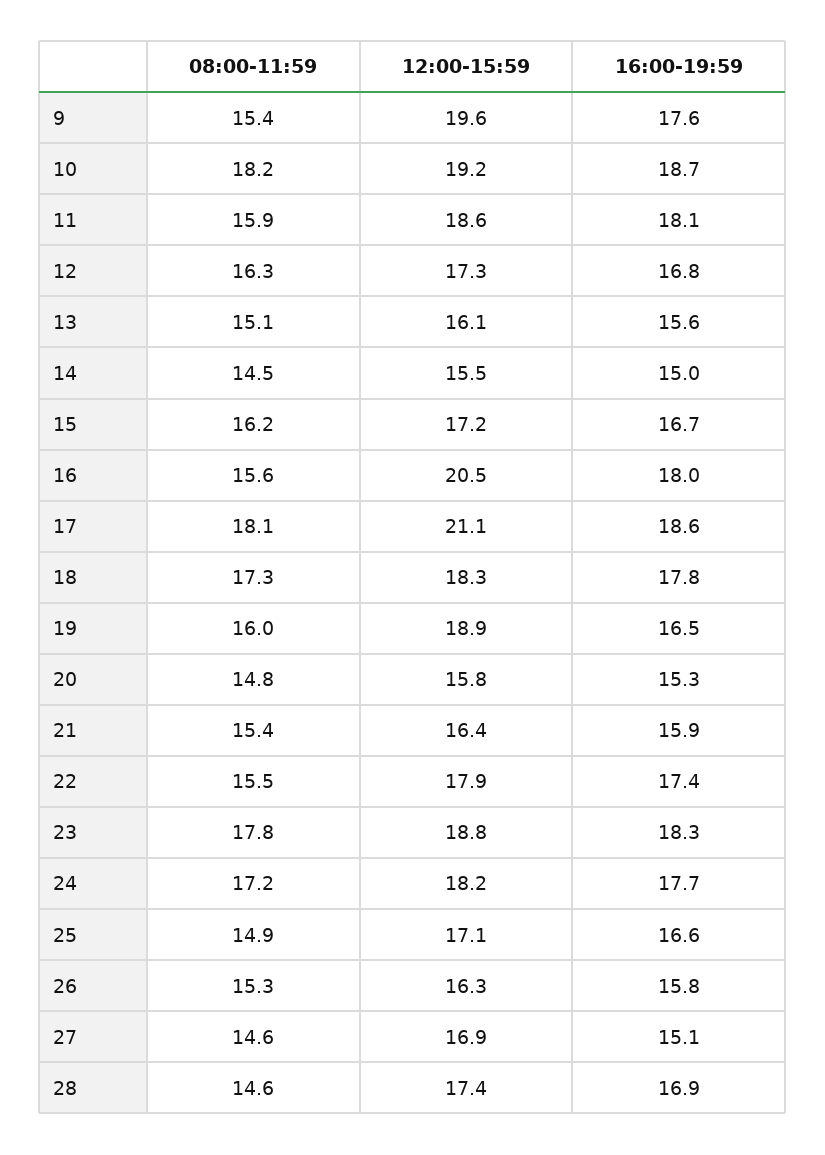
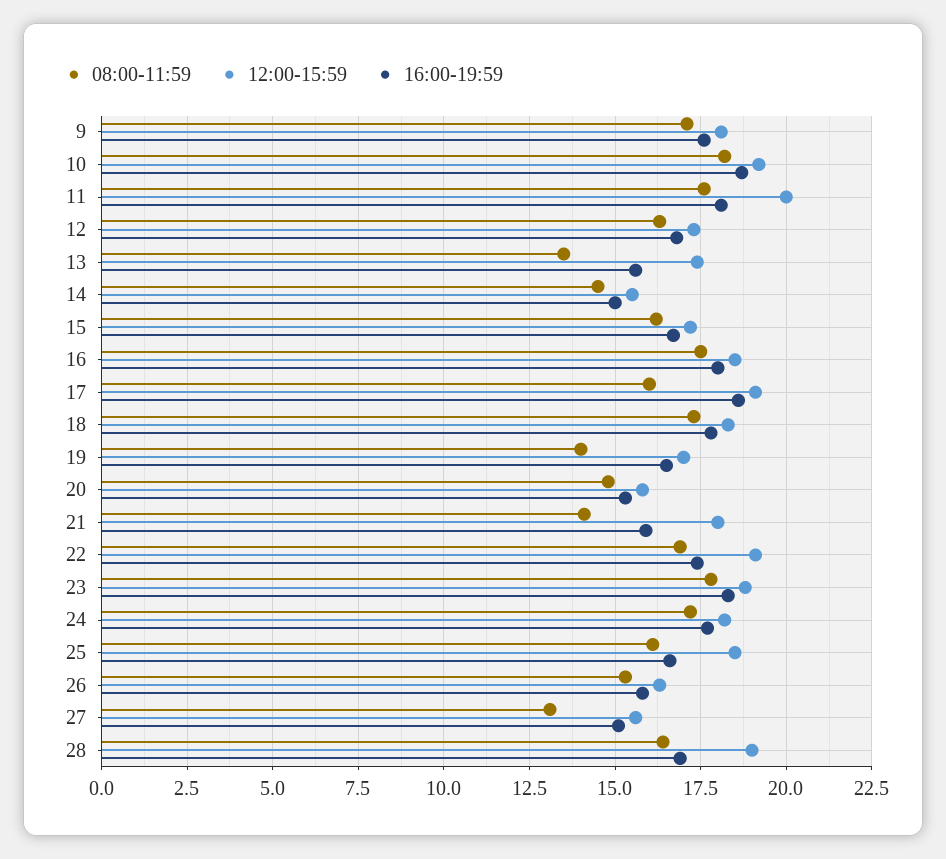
  {
    "08:00-11:59": {
-     "9": 15.4,
+     "9": 17,
      "10": 18.2,
-     "11": 15.9,
+     "11": 17.5,
      "12": 16.3,
-     "13": 15.1,
+     "13": 13.5,
      "14": 14.5,
      "15": 16.2,
-     "16": 15.6,
+     "16": 17.5,
-     "17": 18.1,
+     "17": 16,
      "18": 17.3,
-     "19": 16,
+     "19": 14,
      "20": 14.8,
-     "21": 15.4,
+     "21": 14,
-     "22": 15.5,
+     "22": 17,
      "23": 17.8,
      "24": 17.2,
-     "25": 14.9,
+     "25": 16,
      "26": 15.3,
-     "27": 14.6,
+     "27": 13,
-     "28": 14.6
+     "28": 16.5
    },
    "12:00-15:59": {
-     "9": 19.6,
+     "9": 18,
      "10": 19.2,
-     "11": 18.6,
+     "11": 20,
      "12": 17.3,
-     "13": 16.1,
+     "13": 17.5,
      "14": 15.5,
      "15": 17.2,
-     "16": 20.5,
+     "16": 18.5,
-     "17": 21.1,
+     "17": 19,
      "18": 18.3,
-     "19": 18.9,
+     "19": 17,
      "20": 15.8,
-     "21": 16.4,
+     "21": 18,
-     "22": 17.9,
+     "22": 19,
      "23": 18.8,
      "24": 18.2,
-     "25": 17.1,
+     "25": 18.5,
      "26": 16.3,
-     "27": 16.9,
+     "27": 15.5,
-     "28": 17.4
+     "28": 19
    },
    "16:00-19:59": {
      "9": 17.6,
      "10": 18.7,
      "11": 18.1,
      "12": 16.8,
      "13": 15.6,
      "14": 15,
      "15": 16.7,
      "16": 18,
      "17": 18.6,
      "18": 17.8,
      "19": 16.5,
      "20": 15.3,
      "21": 15.9,
      "22": 17.4,
      "23": 18.3,
      "24": 17.7,
      "25": 16.6,
      "26": 15.8,
      "27": 15.1,
      "28": 16.9
    }
  }

